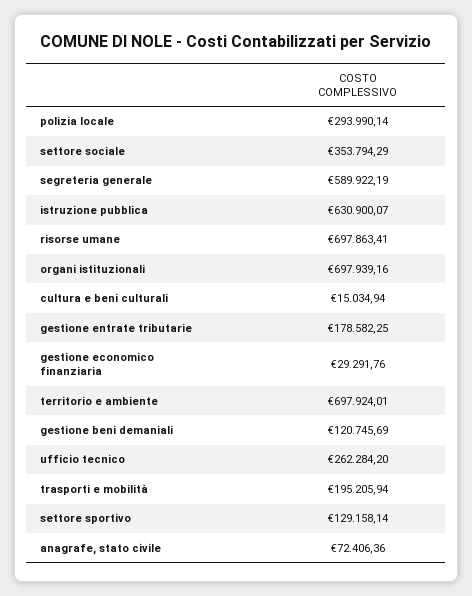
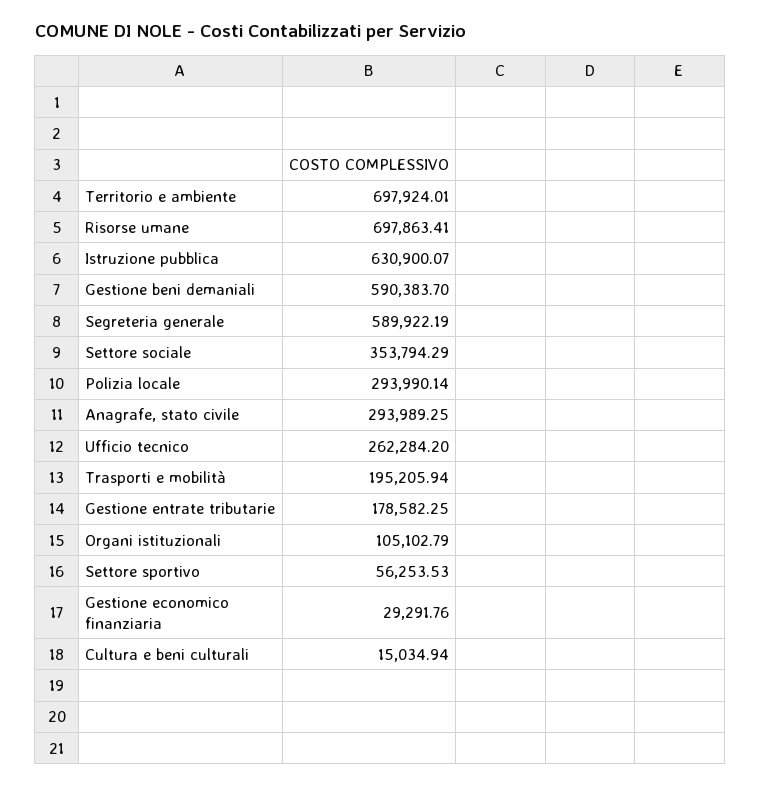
  {
    "polizia locale": 293990.14,
    "settore sociale": 353794.29,
    "segreteria generale": 589922.19,
    "istruzione pubblica": 630900.07,
    "risorse umane": 697863.41,
-   "organi istituzionali": 697939.16,
+   "organi istituzionali": 105102.79,
    "cultura e beni culturali": 15034.94,
    "gestione entrate tributarie": 178582.25,
    "gestione economico finanziaria": 29291.76,
    "territorio e ambiente": 697924.01,
-   "gestione beni demaniali": 120745.69,
+   "gestione beni demaniali": 590383.7,
    "ufficio tecnico": 262284.2,
    "trasporti e mobilità": 195205.94,
-   "settore sportivo": 129158.14,
+   "settore sportivo": 56253.53,
-   "anagrafe, stato civile": 72406.36
+   "anagrafe, stato civile": 293989.25
  }

